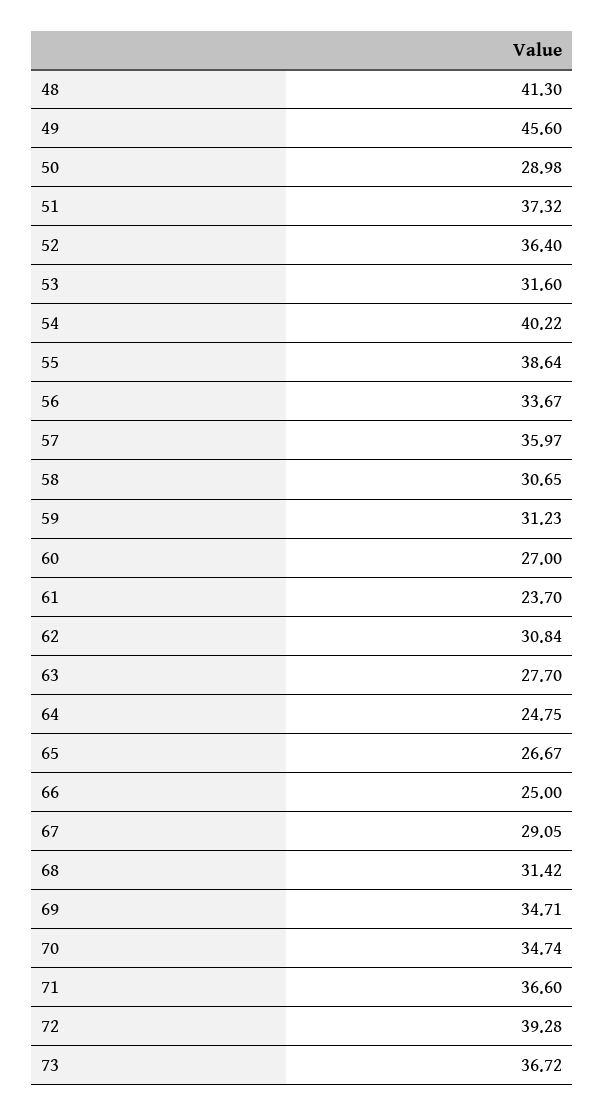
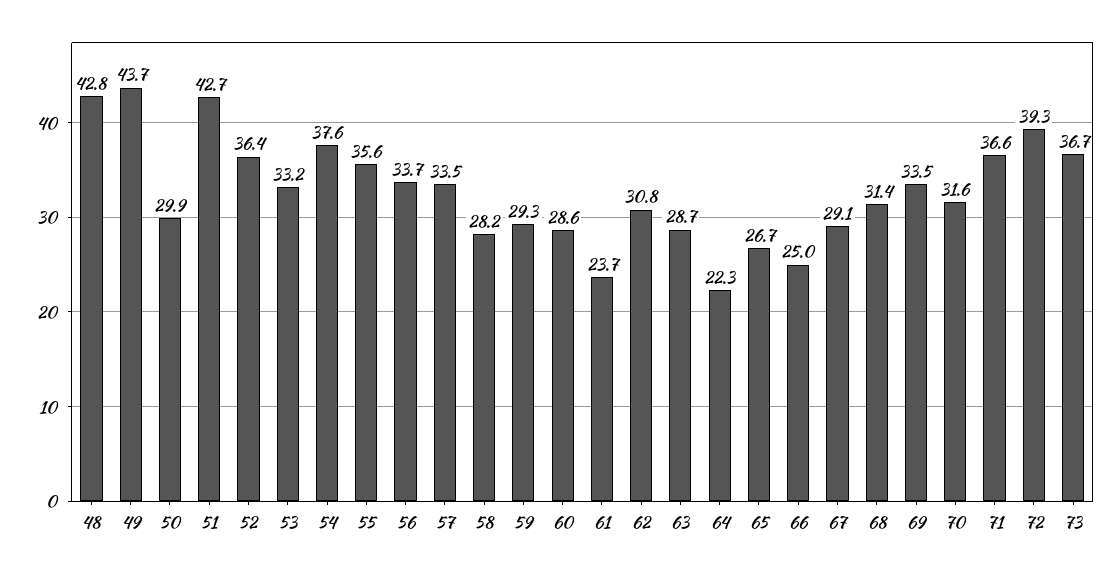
  {
-   "48": 41.3,
+   "48": 42.8,
-   "49": 45.6,
+   "49": 43.7,
-   "50": 28.98,
+   "50": 29.9,
-   "51": 37.32,
+   "51": 42.7,
    "52": 36.4,
-   "53": 31.6,
+   "53": 33.2,
-   "54": 40.22,
+   "54": 37.6,
-   "55": 38.64,
+   "55": 35.6,
    "56": 33.67,
-   "57": 35.97,
+   "57": 33.5,
-   "58": 30.65,
+   "58": 28.2,
-   "59": 31.23,
+   "59": 29.3,
-   "60": 27,
+   "60": 28.6,
    "61": 23.7,
    "62": 30.84,
-   "63": 27.7,
+   "63": 28.7,
-   "64": 24.75,
+   "64": 22.3,
    "65": 26.67,
    "66": 25,
    "67": 29.05,
    "68": 31.42,
-   "69": 34.71,
+   "69": 33.5,
-   "70": 34.74,
+   "70": 31.6,
    "71": 36.6,
    "72": 39.28,
    "73": 36.72
  }

